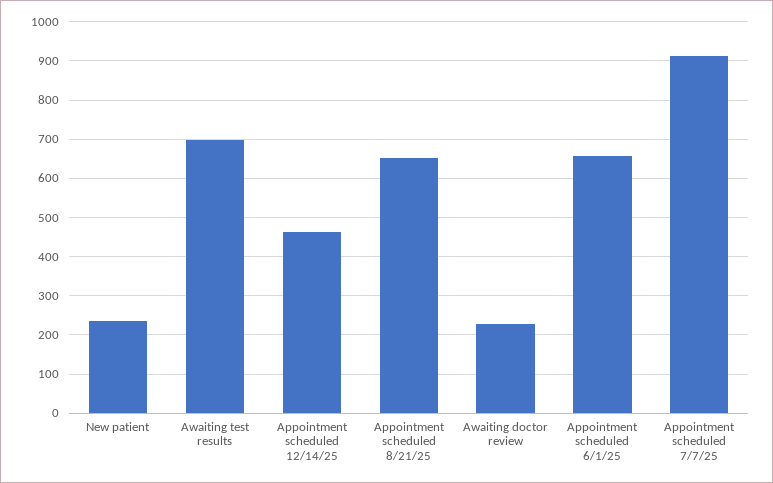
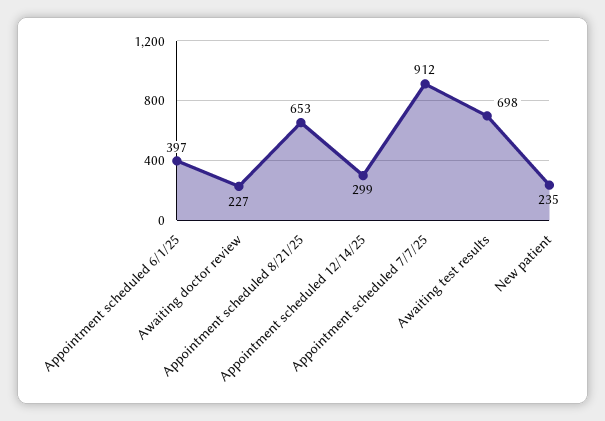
  {
    "New patient": 235,
    "Awaiting test results": 698,
-   "Appointment scheduled 12/14/25": 460,
+   "Appointment scheduled 12/14/25": 299,
    "Appointment scheduled 8/21/25": 653,
    "Awaiting doctor review": 227,
-   "Appointment scheduled 6/1/25": 660,
+   "Appointment scheduled 6/1/25": 397,
    "Appointment scheduled 7/7/25": 912
  }

